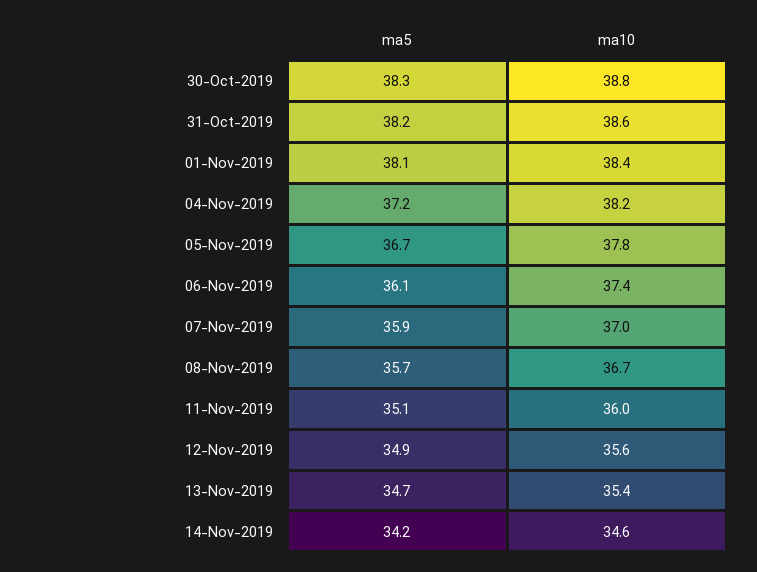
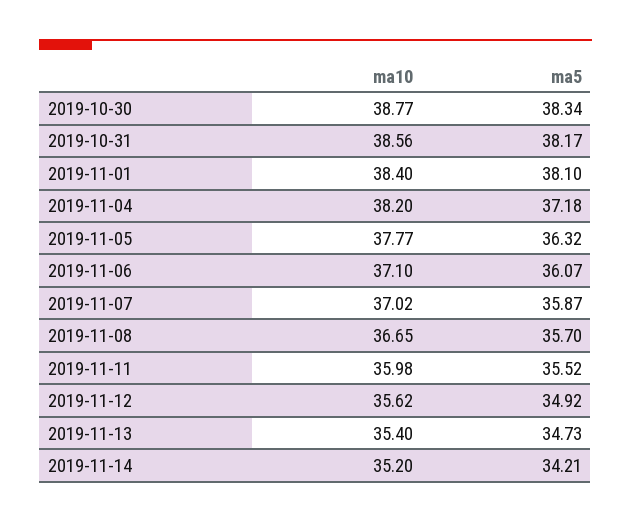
  {
    "ma5": {
      "30-Oct-2019": 38.34,
      "31-Oct-2019": 38.17,
      "01-Nov-2019": 38.1,
      "04-Nov-2019": 37.18,
-     "05-Nov-2019": 36.7,
+     "05-Nov-2019": 36.32,
      "06-Nov-2019": 36.07,
      "07-Nov-2019": 35.87,
      "08-Nov-2019": 35.7,
-     "11-Nov-2019": 35.1,
+     "11-Nov-2019": 35.52,
      "12-Nov-2019": 34.92,
      "13-Nov-2019": 34.73,
      "14-Nov-2019": 34.21
    },
    "ma10": {
      "30-Oct-2019": 38.77,
      "31-Oct-2019": 38.56,
      "01-Nov-2019": 38.4,
      "04-Nov-2019": 38.2,
      "05-Nov-2019": 37.77,
-     "06-Nov-2019": 37.4,
+     "06-Nov-2019": 37.1,
      "07-Nov-2019": 37.02,
      "08-Nov-2019": 36.65,
      "11-Nov-2019": 35.98,
      "12-Nov-2019": 35.62,
      "13-Nov-2019": 35.4,
-     "14-Nov-2019": 34.6
+     "14-Nov-2019": 35.2
    }
  }

